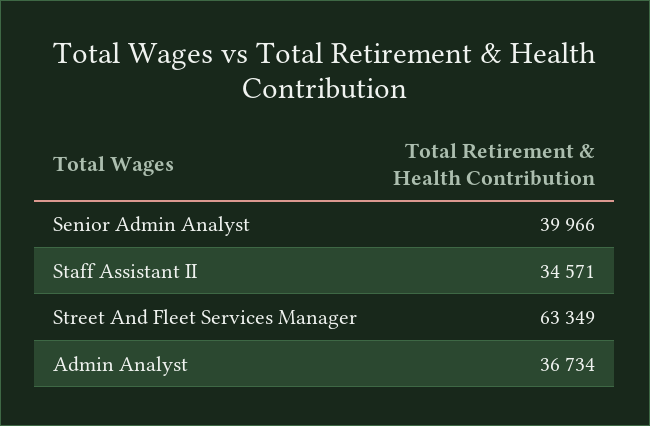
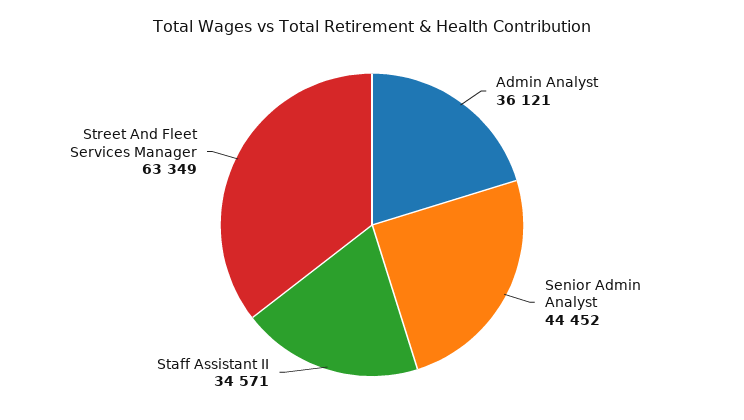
  {
-   "Senior Admin Analyst": 39966,
+   "Senior Admin Analyst": 44452,
    "Staff Assistant II": 34571,
    "Street And Fleet Services Manager": 63349,
-   "Admin Analyst": 36734
+   "Admin Analyst": 36121
  }

